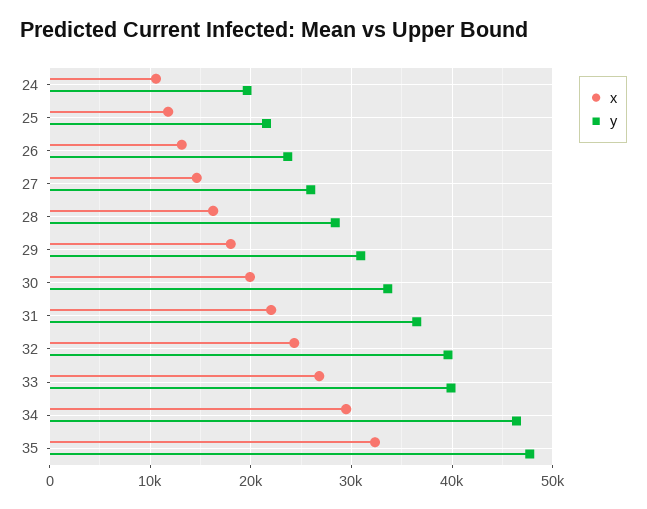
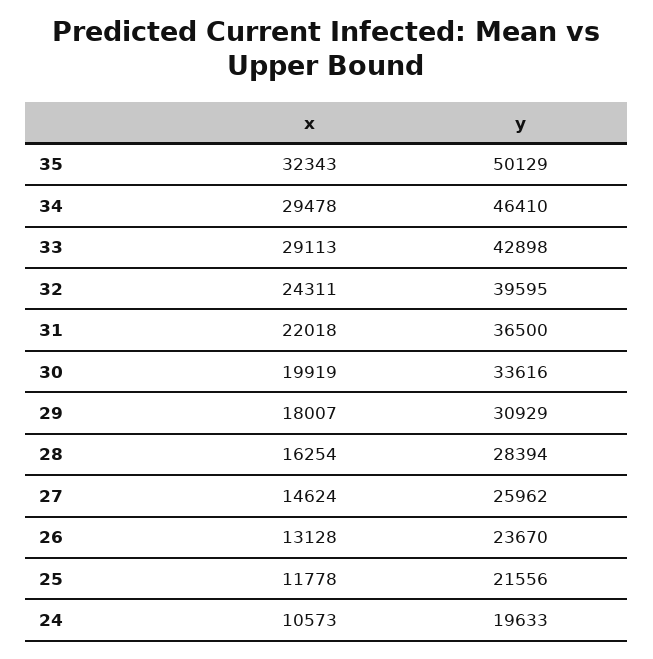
  {
    "x": {
      "24": 10573,
      "25": 11778,
      "26": 13128,
      "27": 14624,
      "28": 16254,
      "29": 18007,
      "30": 19919,
      "31": 22018,
      "32": 24311,
-     "33": 27000,
+     "33": 29113,
      "34": 29478,
      "35": 32343
    },
    "y": {
      "24": 19633,
      "25": 21556,
      "26": 23670,
      "27": 25962,
      "28": 28394,
      "29": 30929,
      "30": 33616,
      "31": 36500,
      "32": 39595,
-     "33": 40000,
+     "33": 42898,
      "34": 46410,
-     "35": 48000
+     "35": 50129
    }
  }

